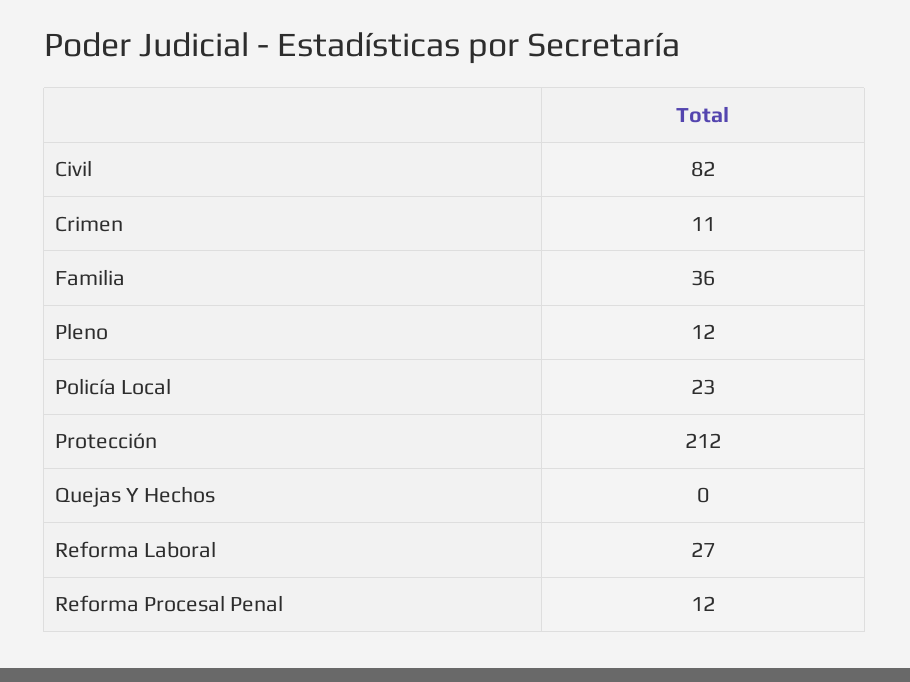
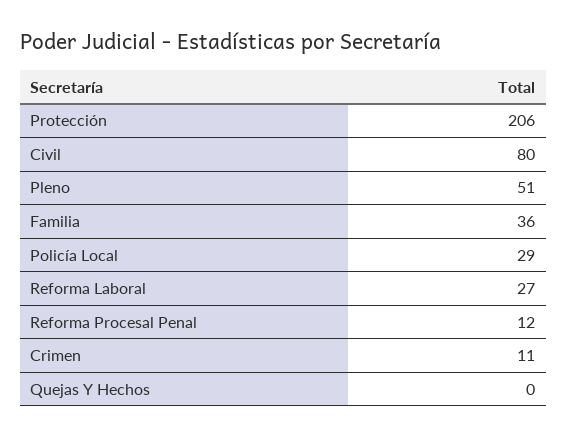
  {
-   "Civil": 82,
+   "Civil": 80,
    "Crimen": 11,
    "Familia": 36,
-   "Pleno": 12,
+   "Pleno": 51,
-   "Policía Local": 23,
+   "Policía Local": 29,
-   "Protección": 212,
+   "Protección": 206,
    "Quejas Y Hechos": 0,
    "Reforma Laboral": 27,
    "Reforma Procesal Penal": 12
  }

